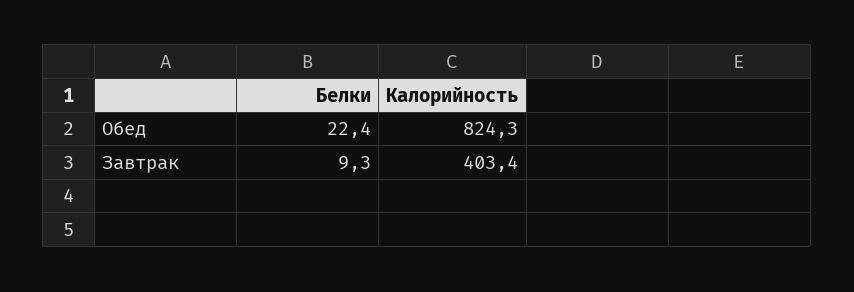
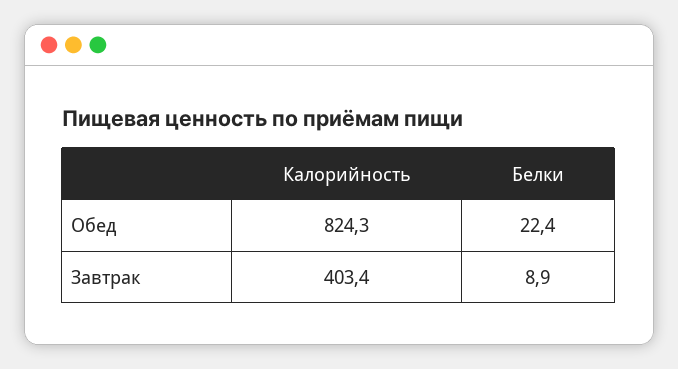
  {
    "Белки": {
      "Обед": 22.4,
-     "Завтрак": 9.3
+     "Завтрак": 8.9
    },
    "Калорийность": {
      "Обед": 824.3,
      "Завтрак": 403.4
    }
  }

